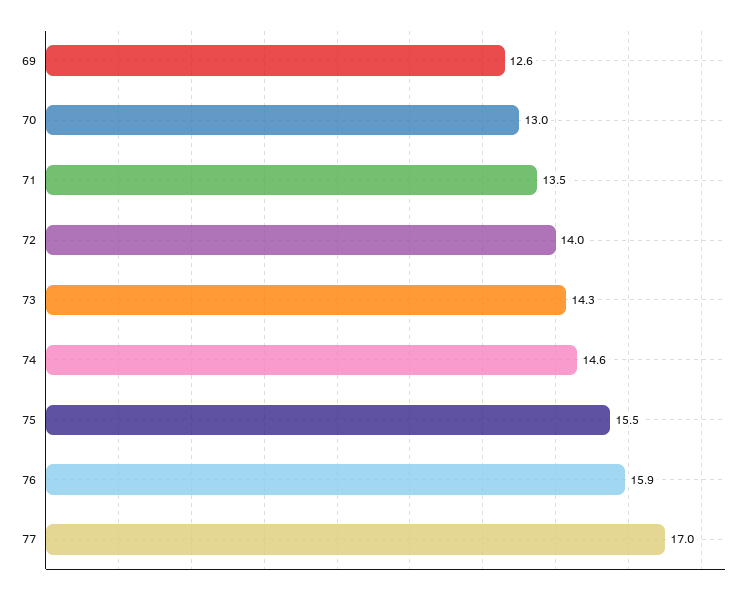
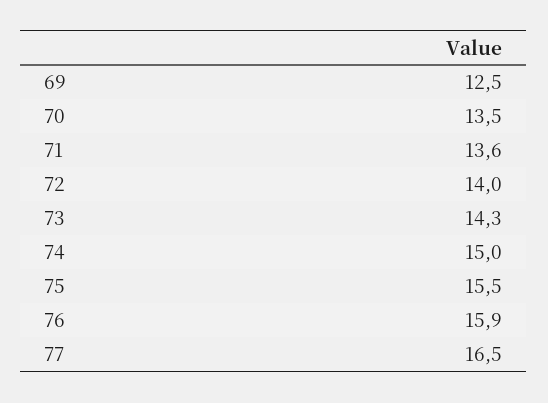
  {
-   "69": 12.6,
+   "69": 12.5,
-   "70": 13,
+   "70": 13.5,
-   "71": 13.5,
+   "71": 13.6,
    "72": 14,
    "73": 14.3,
-   "74": 14.6,
+   "74": 15,
    "75": 15.5,
    "76": 15.9,
-   "77": 17
+   "77": 16.5
  }

